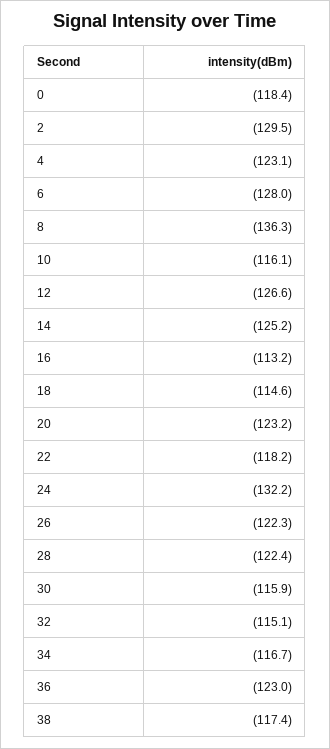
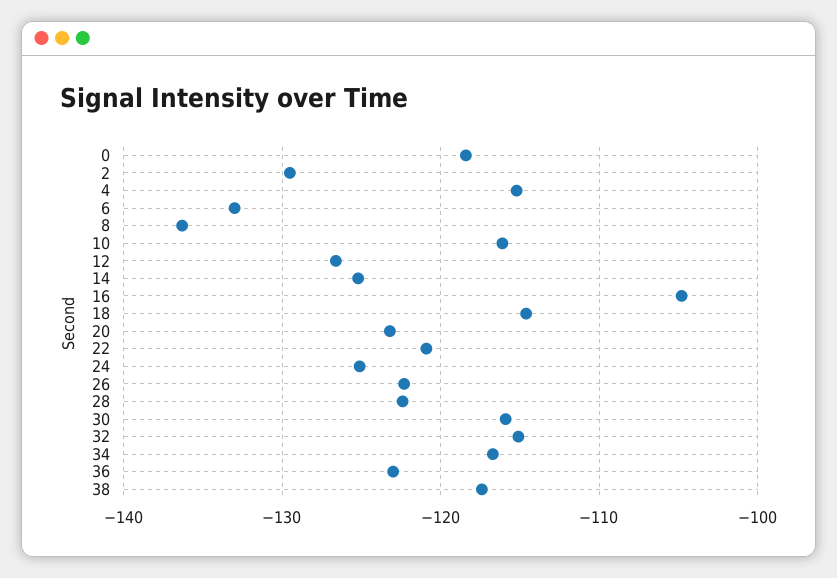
  {
    "0": -118.4,
    "2": -129.5,
-   "4": -123.1,
+   "4": -115,
-   "6": -128,
+   "6": -133,
    "8": -136.3,
    "10": -116.1,
    "12": -126.6,
    "14": -125.2,
-   "16": -113.2,
+   "16": -105,
    "18": -114.6,
    "20": -123.2,
-   "22": -118.2,
+   "22": -121,
-   "24": -132.2,
+   "24": -125,
    "26": -122.3,
    "28": -122.4,
    "30": -115.9,
    "32": -115.1,
    "34": -116.7,
    "36": -123,
    "38": -117.4
  }

